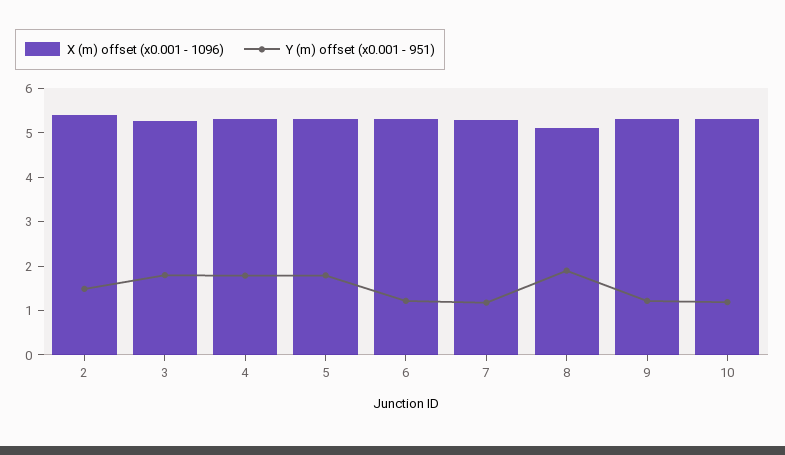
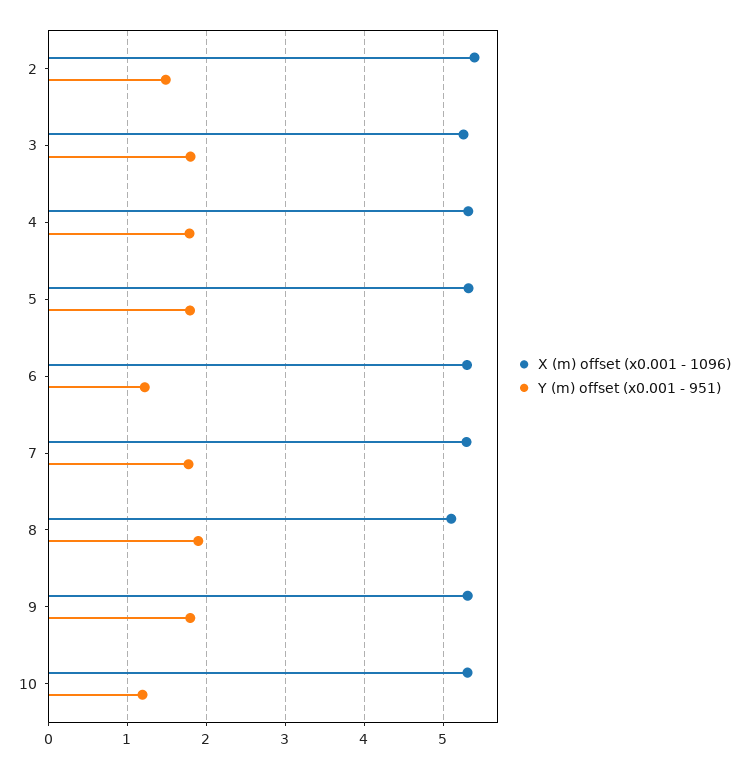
  {
    "X (m) offset (x0.001 - 1096)": {
      "2": 5.4,
      "3": 5.3,
      "4": 5.3,
      "5": 5.3,
      "6": 5.3,
      "7": 5.3,
      "8": 5.1,
      "9": 5.3,
      "10": 5.3
    },
    "Y (m) offset (x0.001 - 951)": {
      "2": 1.5,
      "3": 1.8,
      "4": 1.8,
      "5": 1.8,
      "6": 1.2,
-     "7": 1.2,
+     "7": 1.8,
      "8": 1.9,
-     "9": 1.2,
+     "9": 1.8,
      "10": 1.2
    }
  }

